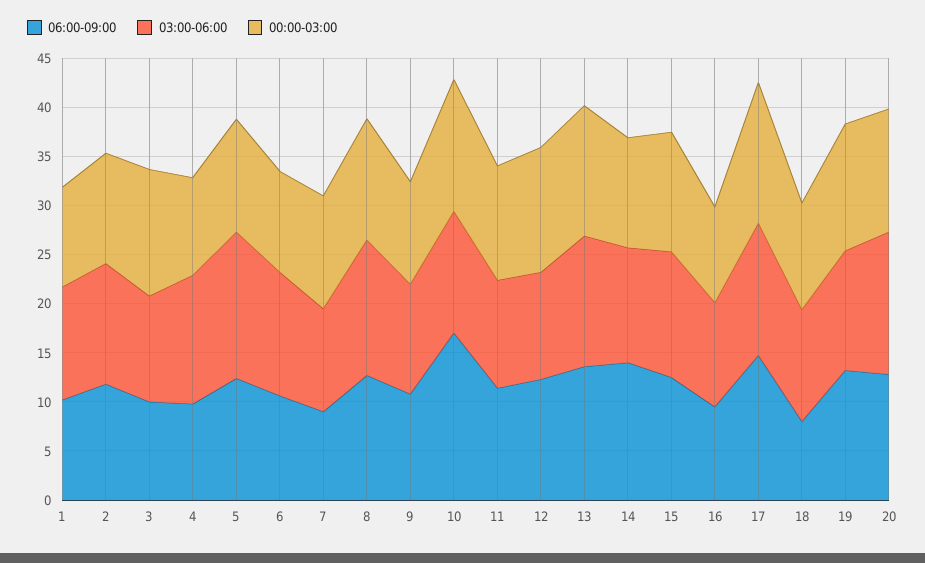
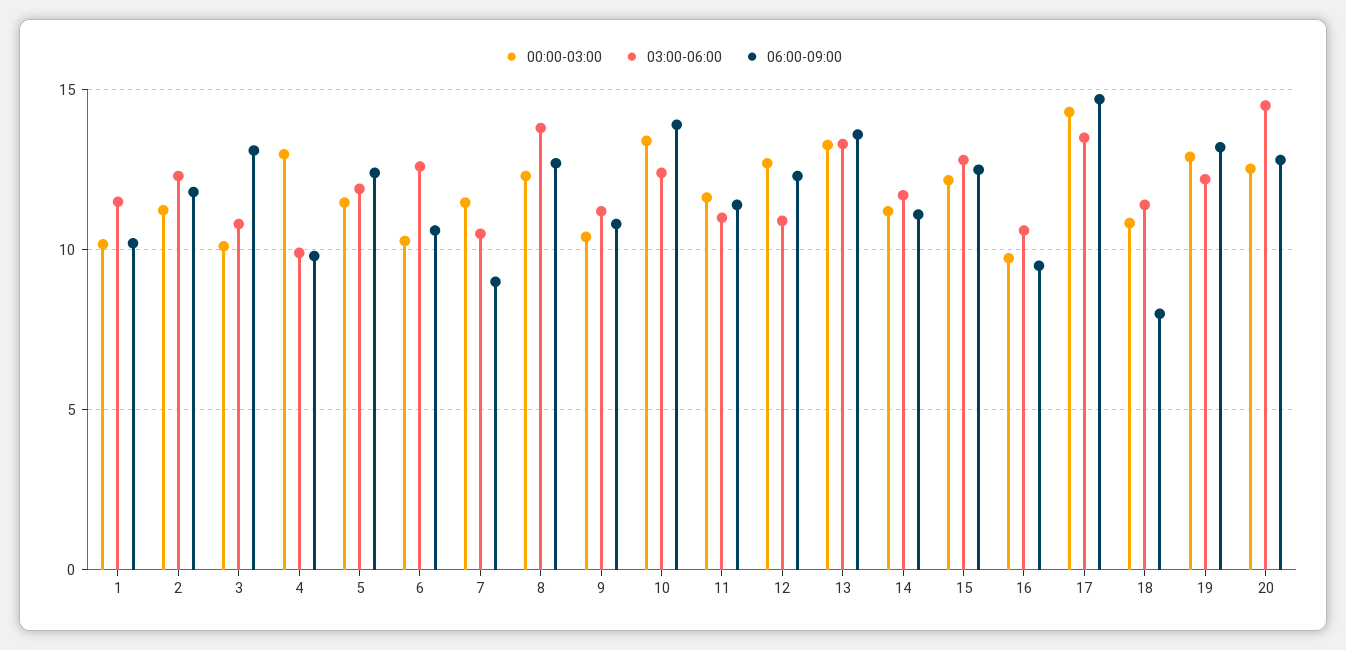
  {
    "06:00-09:00": {
      "1": 10,
      "2": 12,
-     "3": 10,
+     "3": 13,
      "4": 10,
      "5": 12.5,
      "6": 10.5,
      "7": 9,
      "8": 12.5,
      "9": 11,
-     "10": 17,
+     "10": 14,
      "11": 11.5,
      "12": 12.5,
      "13": 13.5,
-     "14": 14,
+     "14": 11,
      "15": 12.5,
      "16": 9.5,
      "17": 14.5,
      "18": 8,
      "19": 13,
      "20": 13
    },
    "03:00-06:00": {
      "1": 11.5,
      "2": 12.5,
      "3": 11,
-     "4": 13,
+     "4": 10,
-     "5": 15,
+     "5": 12,
      "6": 12.5,
      "7": 10.5,
      "8": 14,
      "9": 11,
      "10": 12.5,
      "11": 11,
      "12": 11,
      "13": 13.5,
      "14": 11.5,
      "15": 13,
      "16": 10.5,
      "17": 13.5,
      "18": 11.5,
      "19": 12,
      "20": 14.5
    },
    "00:00-03:00": {
      "1": 10,
      "2": 11,
-     "3": 13,
+     "3": 10,
-     "4": 10,
+     "4": 13,
      "5": 11.5,
      "6": 10.5,
      "7": 11.5,
      "8": 12.5,
      "9": 10.5,
      "10": 13.5,
      "11": 11.5,
      "12": 12.5,
      "13": 13.5,
      "14": 11,
      "15": 12,
      "16": 9.5,
      "17": 14.5,
      "18": 11,
      "19": 13,
      "20": 12.5
    }
  }

